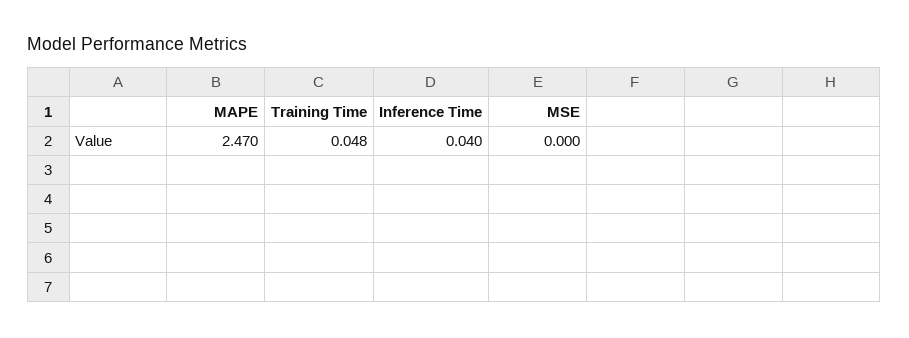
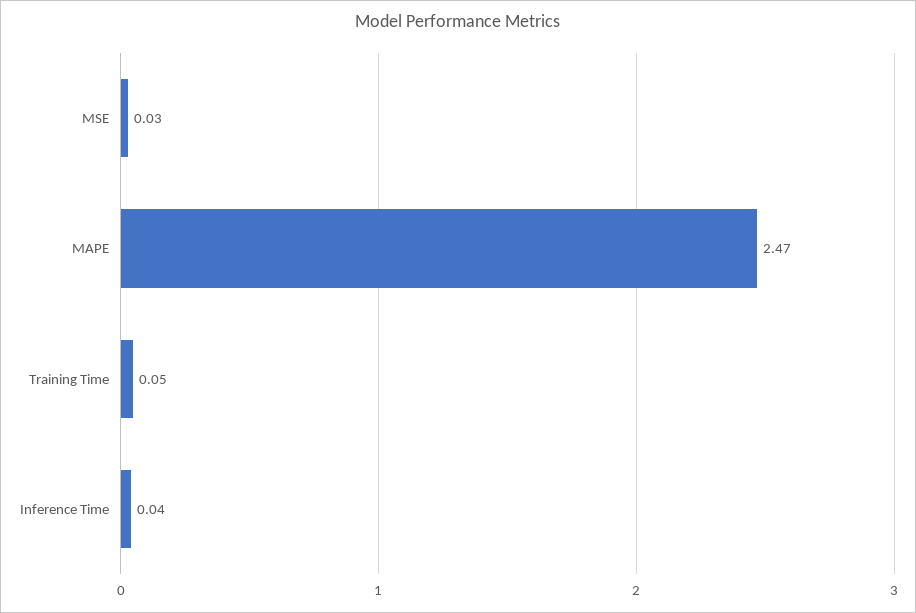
  {
    "MAPE": 2.47,
    "Training Time": 0.048,
    "Inference Time": 0.04,
-   "MSE": 0
+   "MSE": 0.03
  }

